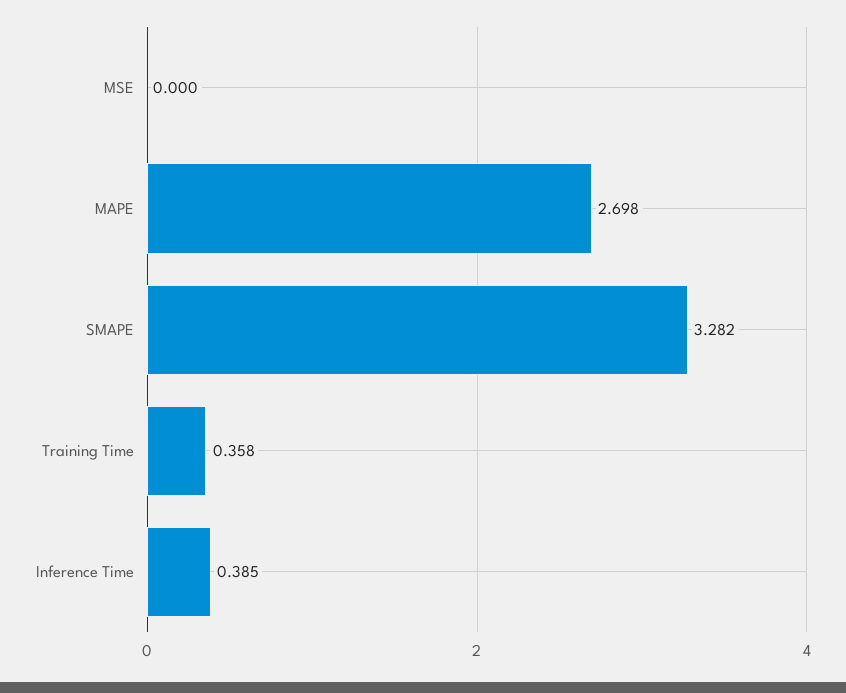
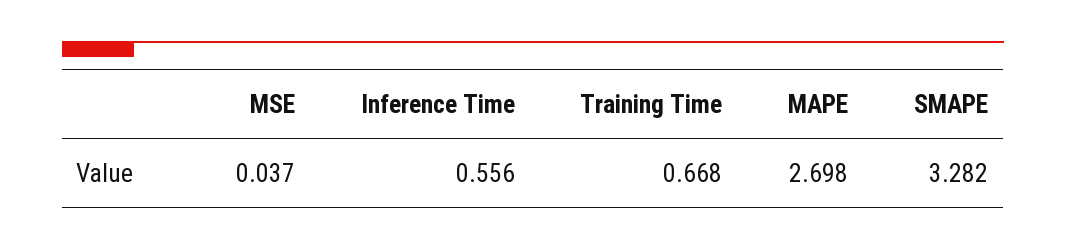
  {
-   "MSE": 0,
+   "MSE": 0.037,
    "MAPE": 2.698,
    "SMAPE": 3.282,
-   "Training Time": 0.358,
+   "Training Time": 0.668,
-   "Inference Time": 0.385
+   "Inference Time": 0.556
  }

